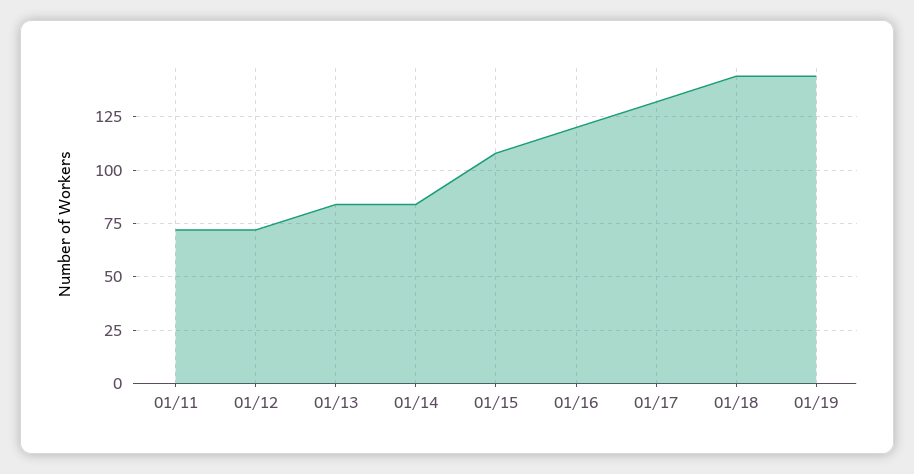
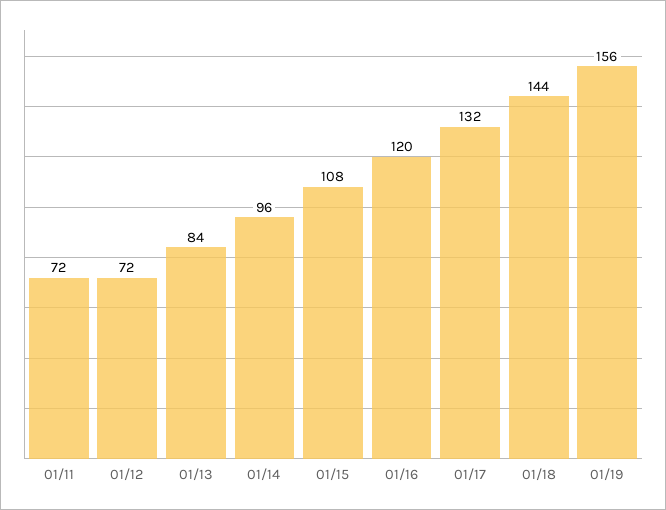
  {
    "01/11": 72,
    "01/12": 72,
    "01/13": 84,
-   "01/14": 85,
+   "01/14": 96,
    "01/15": 108,
    "01/16": 120,
    "01/17": 132,
    "01/18": 144,
-   "01/19": 145
+   "01/19": 156
  }

